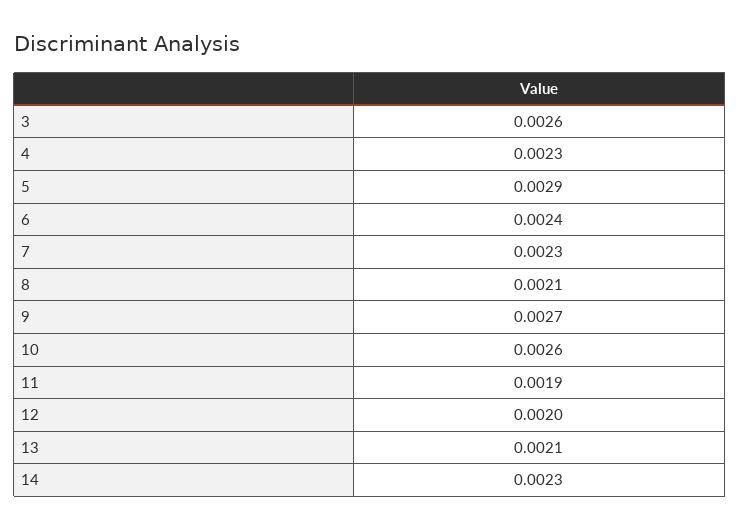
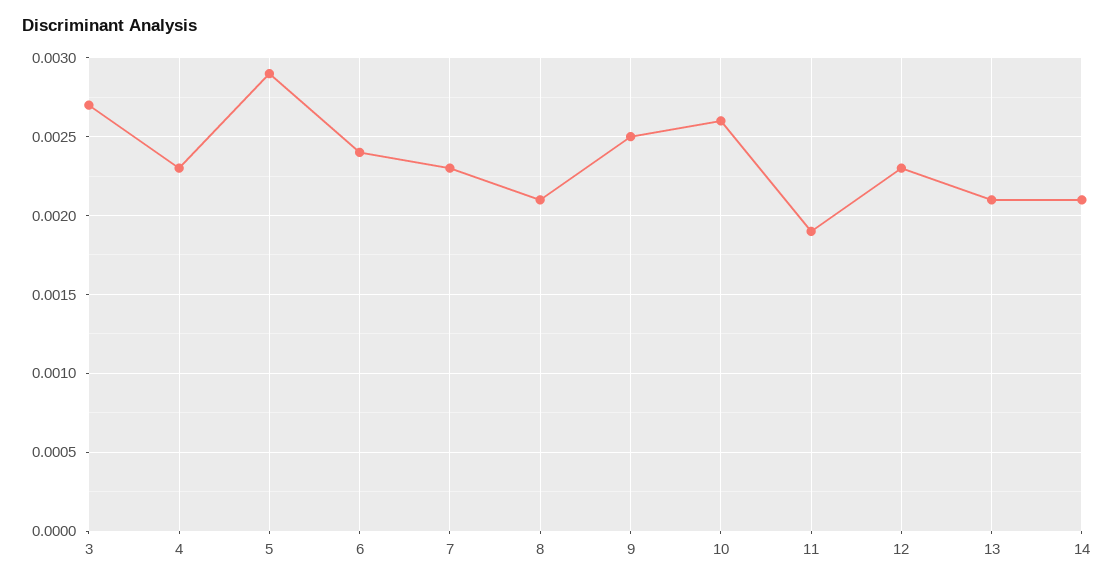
  {
-   "3": 0.0026,
+   "3": 0.0027,
    "4": 0.0023,
    "5": 0.0029,
    "6": 0.0024,
    "7": 0.0023,
    "8": 0.0021,
-   "9": 0.0027,
+   "9": 0.0025,
    "10": 0.0026,
    "11": 0.0019,
-   "12": 0.002,
+   "12": 0.0023,
    "13": 0.0021,
-   "14": 0.0023
+   "14": 0.0021
  }

